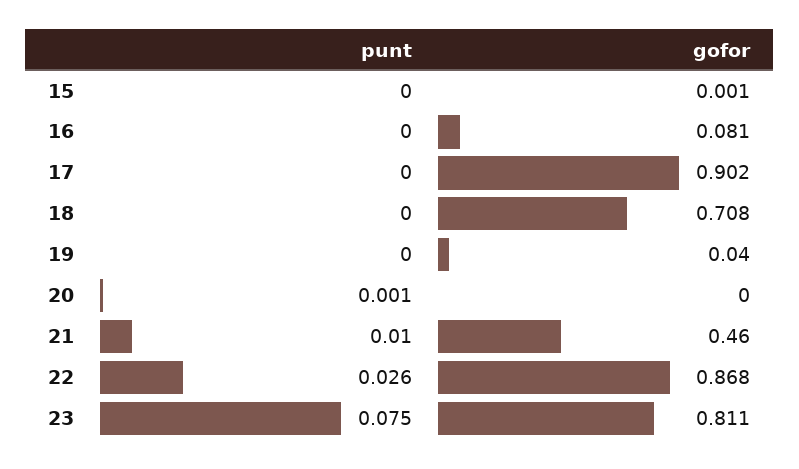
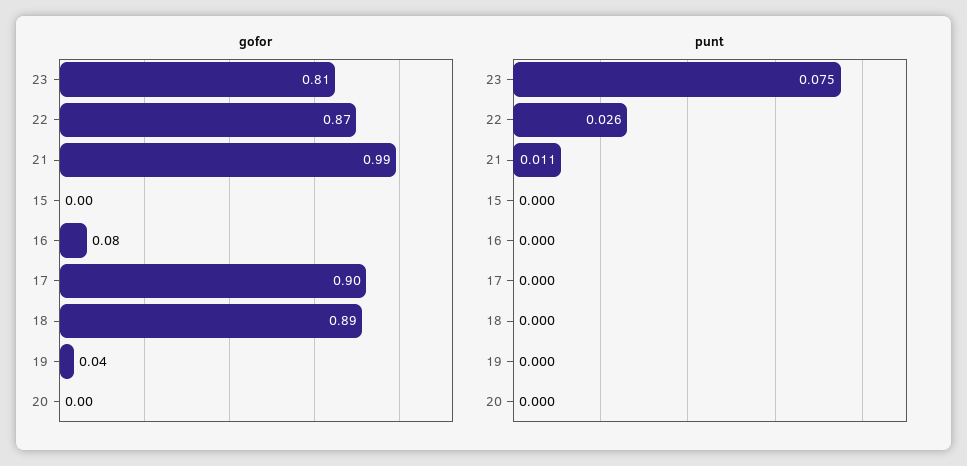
  {
    "punt": {
      "15": 0,
      "16": 0,
      "17": 0,
      "18": 0,
      "19": 0,
-     "20": 0.001,
+     "20": 0,
-     "21": 0.01,
+     "21": 0.011,
      "22": 0.026,
      "23": 0.075
    },
    "gofor": {
      "15": 0.001,
      "16": 0.081,
      "17": 0.902,
-     "18": 0.708,
+     "18": 0.89,
      "19": 0.04,
      "20": 0,
-     "21": 0.46,
+     "21": 0.99,
      "22": 0.868,
      "23": 0.811
    }
  }

